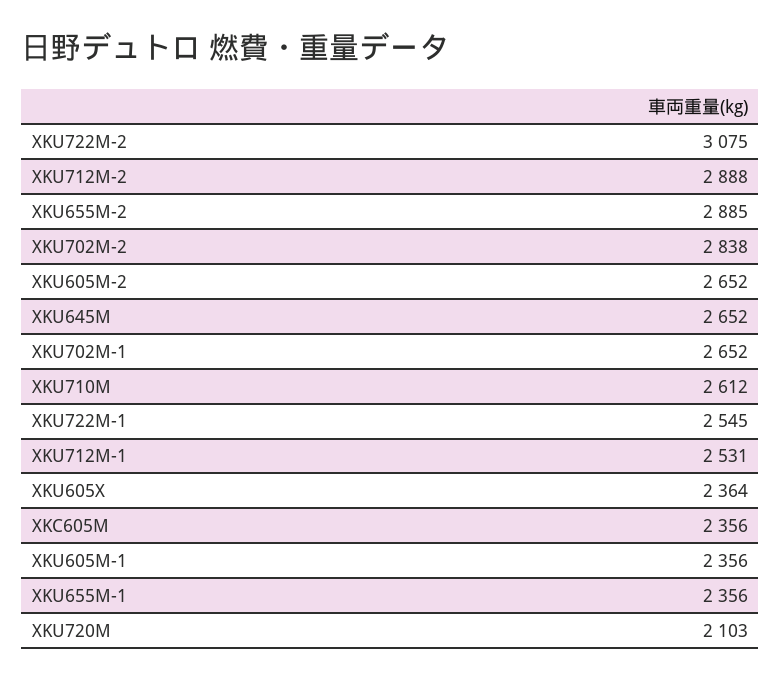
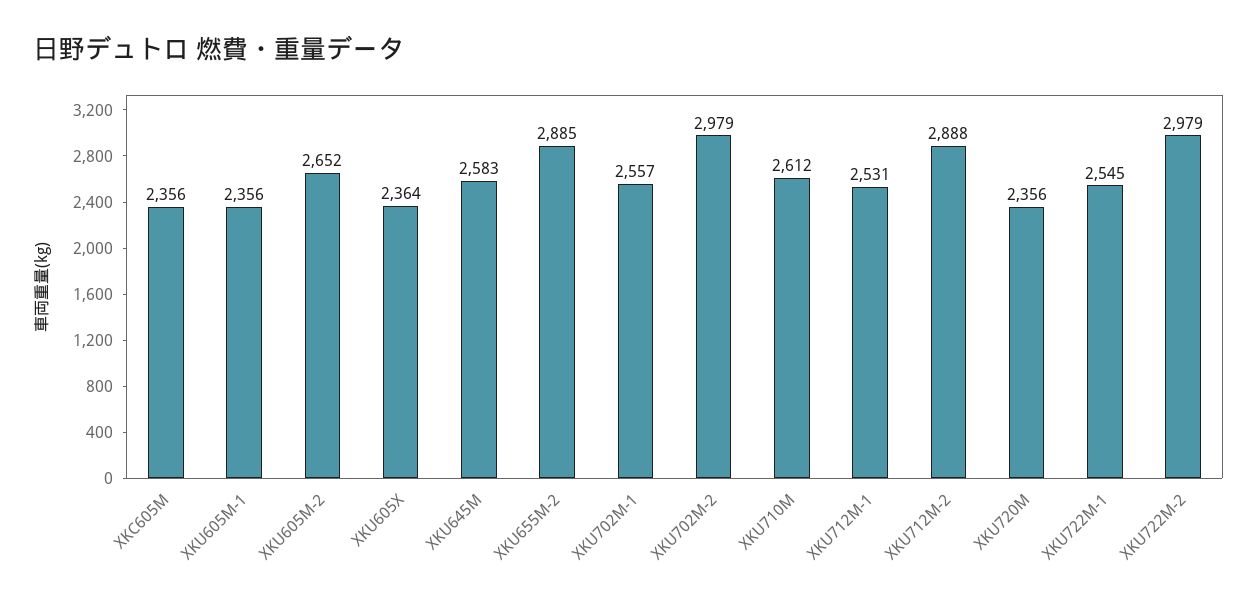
  {
-   "XKU722M-2": 3075,
+   "XKU722M-2": 2979,
    "XKU712M-2": 2888,
    "XKU655M-2": 2885,
-   "XKU702M-2": 2838,
+   "XKU702M-2": 2979,
    "XKU605M-2": 2652,
-   "XKU645M": 2652,
+   "XKU645M": 2583,
-   "XKU702M-1": 2652,
+   "XKU702M-1": 2557,
    "XKU710M": 2612,
    "XKU722M-1": 2545,
    "XKU712M-1": 2531,
    "XKU605X": 2364,
    "XKC605M": 2356,
    "XKU605M-1": 2356,
-   "XKU655M-1": 2356,
-   "XKU720M": 2103
+   "XKU720M": 2356
  }

